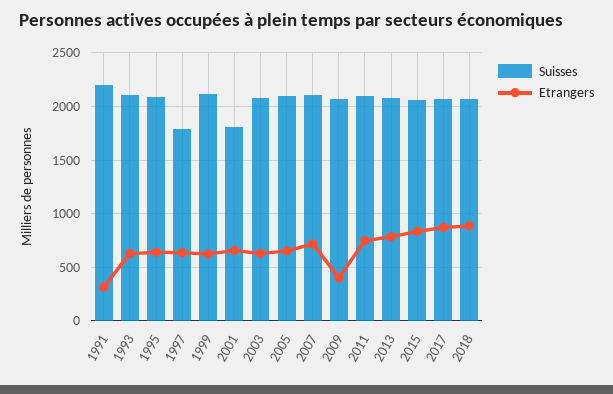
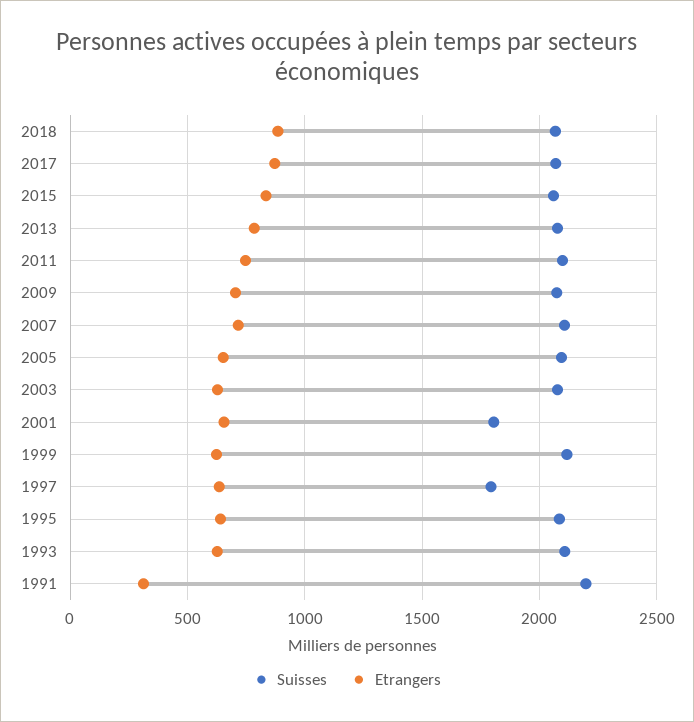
  {
    "Suisses": {
      "1991": 2200,
      "1993": 2100,
      "1995": 2100,
      "1997": 1800,
      "1999": 2100,
      "2001": 1800,
      "2003": 2100,
      "2005": 2100,
      "2007": 2100,
      "2009": 2050,
      "2011": 2100,
      "2013": 2100,
      "2015": 2050,
      "2017": 2050,
      "2018": 2050
    },
    "Etrangers": {
      "1991": 300,
      "1993": 650,
      "1995": 650,
      "1997": 650,
      "1999": 600,
      "2001": 650,
      "2003": 650,
      "2005": 650,
      "2007": 700,
-     "2009": 400,
+     "2009": 700,
      "2011": 750,
      "2013": 800,
      "2015": 850,
      "2017": 850,
      "2018": 900
    }
  }

